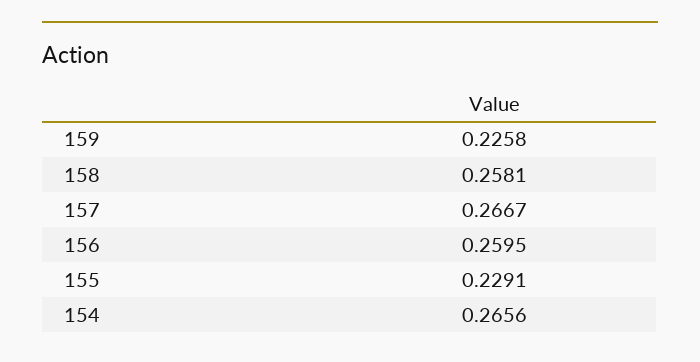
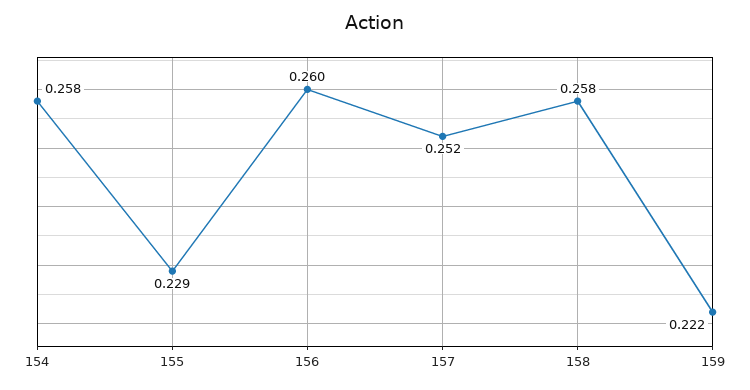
  {
-   "159": 0.2258,
+   "159": 0.222,
    "158": 0.2581,
-   "157": 0.2667,
+   "157": 0.252,
    "156": 0.2595,
    "155": 0.2291,
-   "154": 0.2656
+   "154": 0.258
  }

